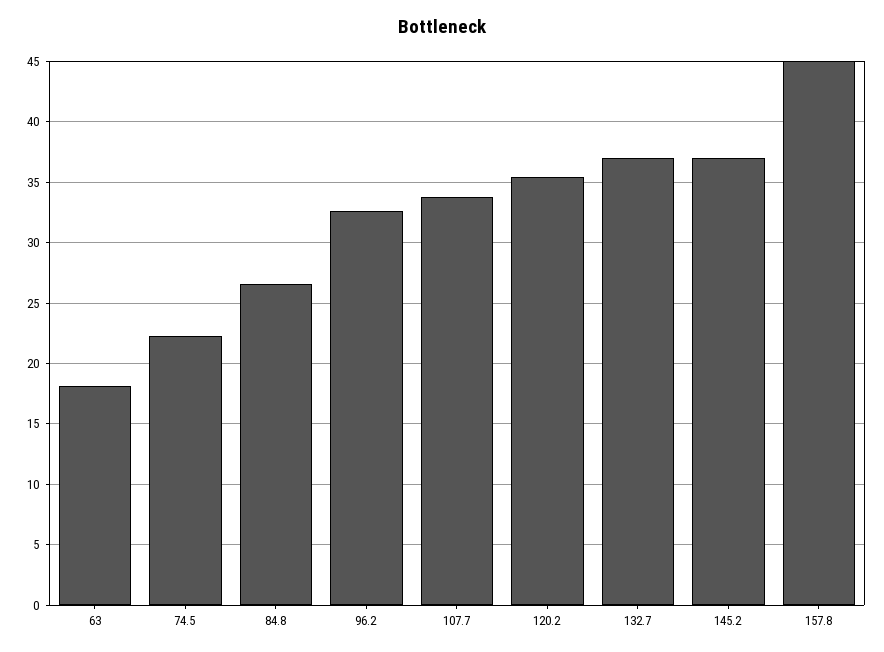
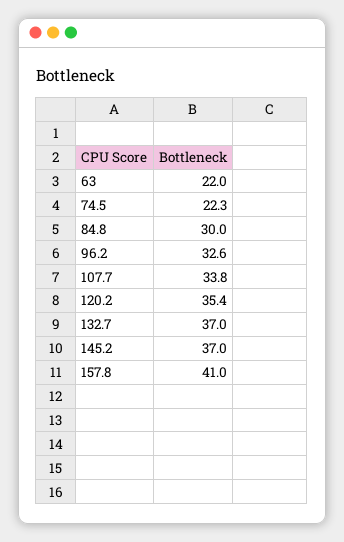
  {
-   "63": 18,
+   "63": 22,
    "74.5": 22.3,
-   "84.8": 26.5,
+   "84.8": 30,
    "96.2": 32.6,
    "107.7": 33.8,
    "120.2": 35.4,
    "132.7": 37,
    "145.2": 37,
-   "157.8": 45
+   "157.8": 41
  }

